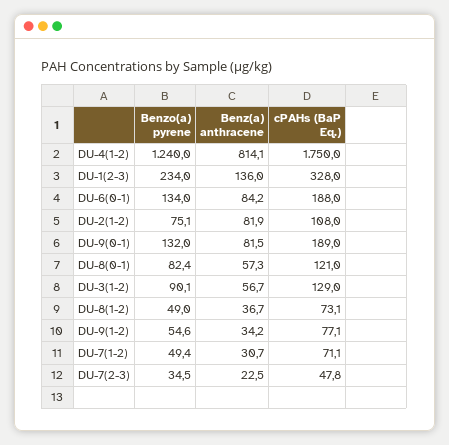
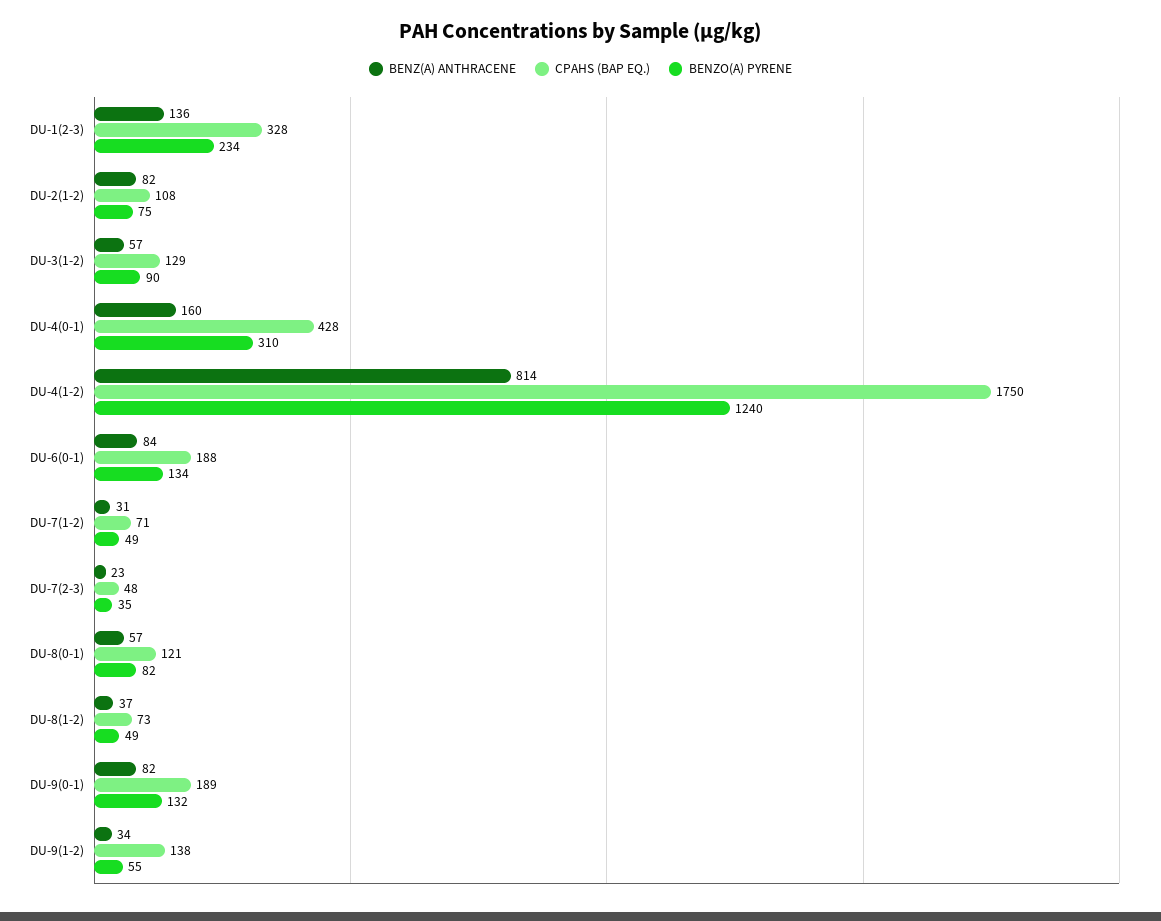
  {
    "Benzo(a) pyrene": {
      "DU-4(1-2)": 1240,
      "DU-1(2-3)": 234,
      "DU-6(0-1)": 134,
      "DU-2(1-2)": 75.1,
      "DU-9(0-1)": 132,
      "DU-8(0-1)": 82.4,
      "DU-3(1-2)": 90.1,
      "DU-8(1-2)": 49,
      "DU-9(1-2)": 54.6,
      "DU-7(1-2)": 49.4,
-     "DU-7(2-3)": 34.5
+     "DU-7(2-3)": 34.5,
+     "DU-4(0-1)": 310
    },
    "Benz(a) anthracene": {
      "DU-4(1-2)": 814.1,
      "DU-1(2-3)": 136,
      "DU-6(0-1)": 84.2,
      "DU-2(1-2)": 81.9,
      "DU-9(0-1)": 81.5,
      "DU-8(0-1)": 57.3,
      "DU-3(1-2)": 56.7,
      "DU-8(1-2)": 36.7,
      "DU-9(1-2)": 34.2,
      "DU-7(1-2)": 30.7,
-     "DU-7(2-3)": 22.5
+     "DU-7(2-3)": 22.5,
+     "DU-4(0-1)": 160
    },
    "cPAHs (BaP Eq.)": {
      "DU-4(1-2)": 1750,
      "DU-1(2-3)": 328,
      "DU-6(0-1)": 188,
      "DU-2(1-2)": 108,
      "DU-9(0-1)": 189,
      "DU-8(0-1)": 121,
      "DU-3(1-2)": 129,
      "DU-8(1-2)": 73.1,
-     "DU-9(1-2)": 77.1,
+     "DU-9(1-2)": 138,
      "DU-7(1-2)": 71.1,
-     "DU-7(2-3)": 47.8
+     "DU-7(2-3)": 47.8,
+     "DU-4(0-1)": 428
    }
  }

